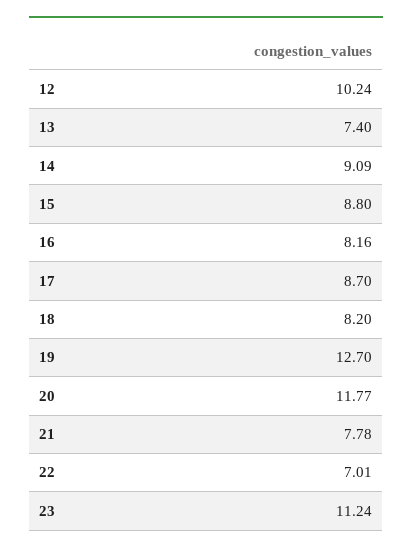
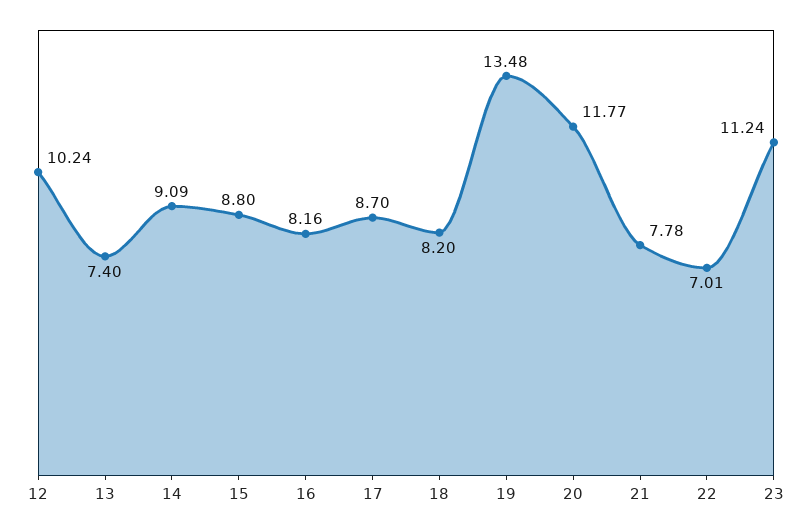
  {
    "12": 10.24,
    "13": 7.4,
    "14": 9.09,
    "15": 8.8,
    "16": 8.16,
    "17": 8.7,
    "18": 8.2,
-   "19": 12.7,
+   "19": 13.48,
    "20": 11.77,
    "21": 7.78,
    "22": 7.01,
    "23": 11.24
  }

